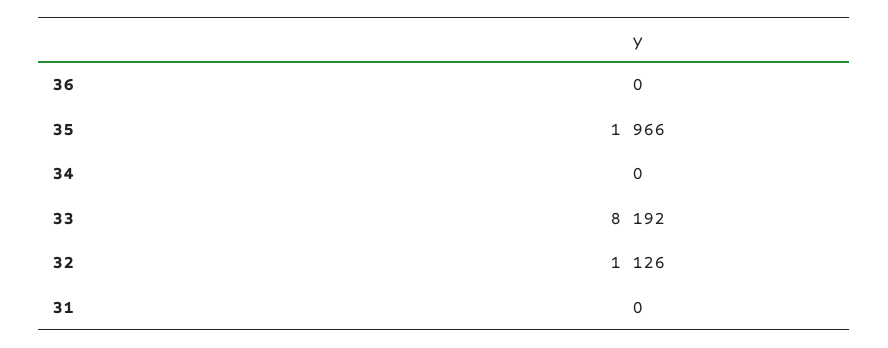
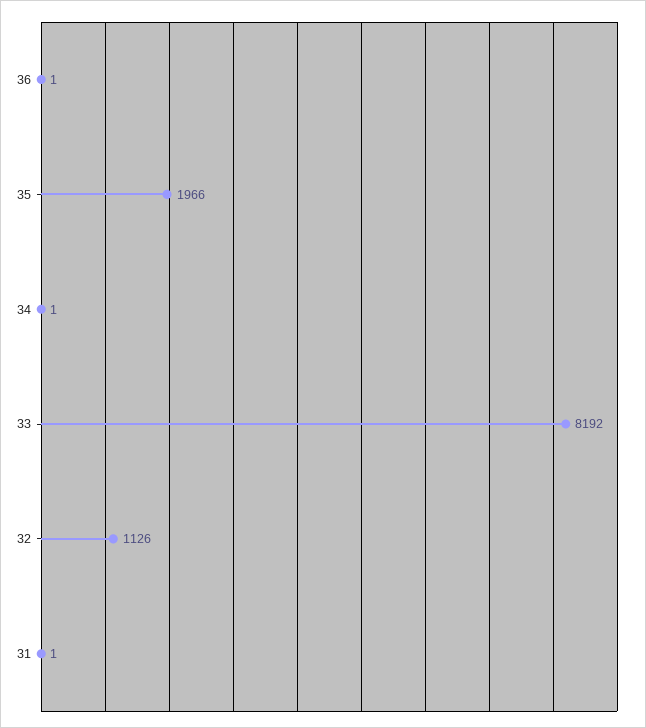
  {
-   "36": 0,
+   "36": 1,
    "35": 1966,
-   "34": 0,
+   "34": 1,
    "33": 8192,
    "32": 1126,
-   "31": 0
+   "31": 1
  }

